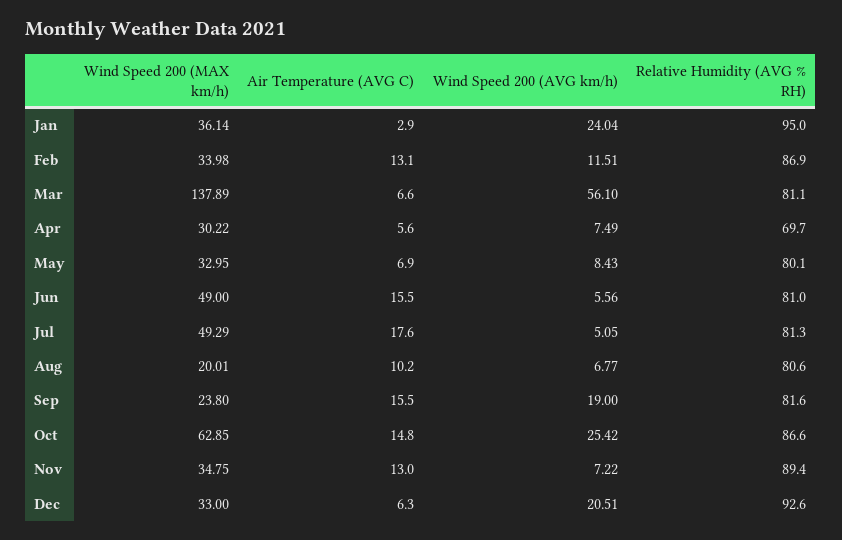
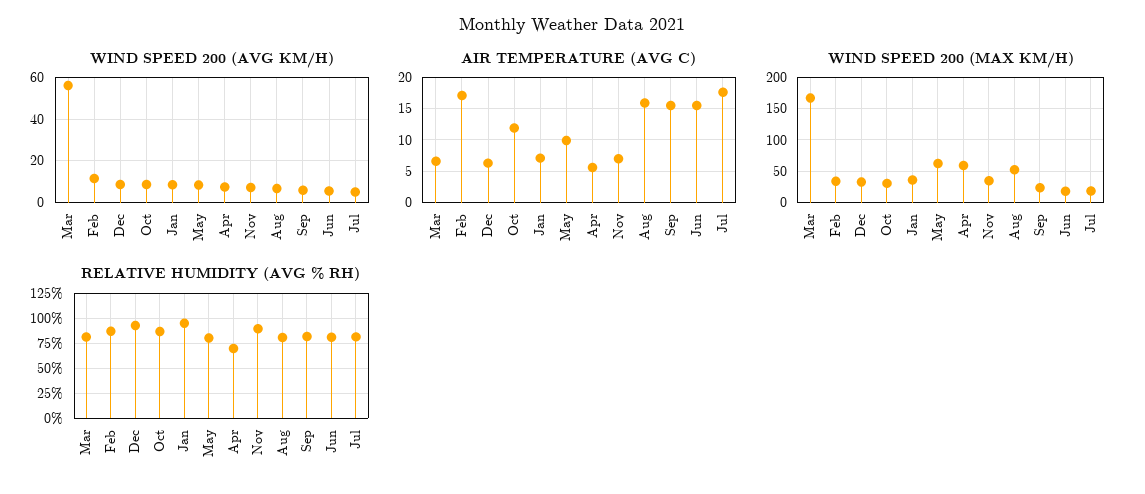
  {
    "Wind Speed 200 (MAX km/h)": {
      "Jan": 36.14,
      "Feb": 33.98,
-     "Mar": 137.89,
+     "Mar": 170,
-     "Apr": 30.22,
+     "Apr": 60,
-     "May": 32.95,
+     "May": 60,
-     "Jun": 49,
+     "Jun": 20,
-     "Jul": 49.29,
+     "Jul": 20,
-     "Aug": 20.01,
+     "Aug": 50,
      "Sep": 23.8,
-     "Oct": 62.85,
+     "Oct": 30,
      "Nov": 34.75,
      "Dec": 33
    },
    "Air Temperature (AVG C)": {
-     "Jan": 2.9,
+     "Jan": 7,
-     "Feb": 13.1,
+     "Feb": 17,
      "Mar": 6.6,
      "Apr": 5.6,
-     "May": 6.9,
+     "May": 10,
      "Jun": 15.5,
      "Jul": 17.6,
-     "Aug": 10.2,
+     "Aug": 16,
      "Sep": 15.5,
-     "Oct": 14.8,
+     "Oct": 12,
-     "Nov": 13,
+     "Nov": 7,
      "Dec": 6.3
    },
    "Wind Speed 200 (AVG km/h)": {
-     "Jan": 24.04,
+     "Jan": 10,
      "Feb": 11.51,
      "Mar": 56.1,
      "Apr": 7.49,
      "May": 8.43,
      "Jun": 5.56,
      "Jul": 5.05,
      "Aug": 6.77,
-     "Sep": 19,
+     "Sep": 5,
-     "Oct": 25.42,
+     "Oct": 10,
      "Nov": 7.22,
-     "Dec": 20.51
+     "Dec": 10
    },
    "Relative Humidity (AVG % RH)": {
      "Jan": 95,
      "Feb": 86.9,
      "Mar": 81.1,
      "Apr": 69.7,
      "May": 80.1,
      "Jun": 81,
      "Jul": 81.3,
      "Aug": 80.6,
      "Sep": 81.6,
      "Oct": 86.6,
      "Nov": 89.4,
      "Dec": 92.6
    }
  }

